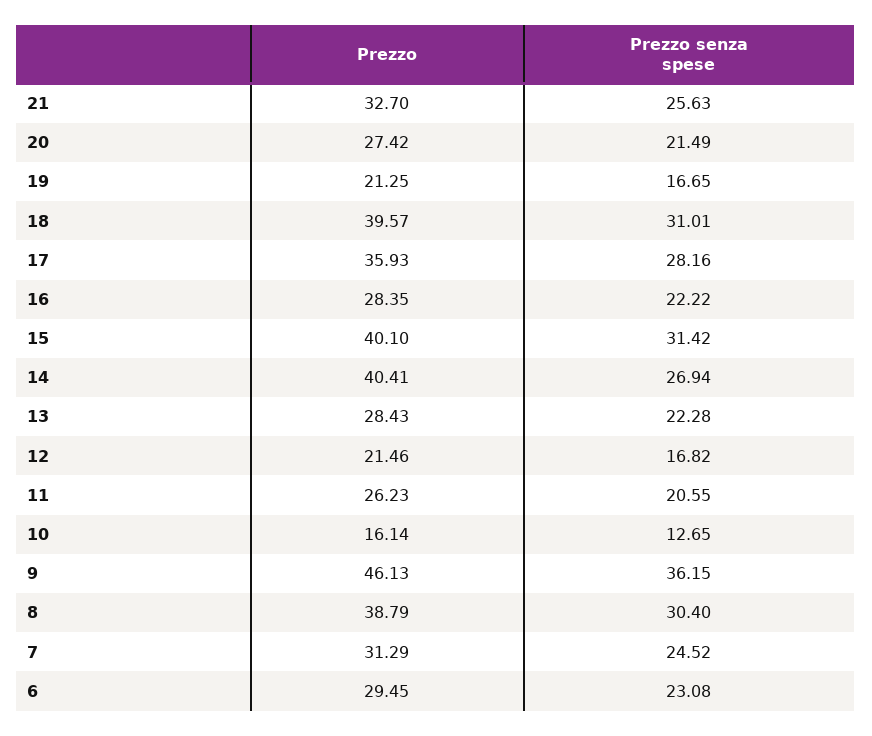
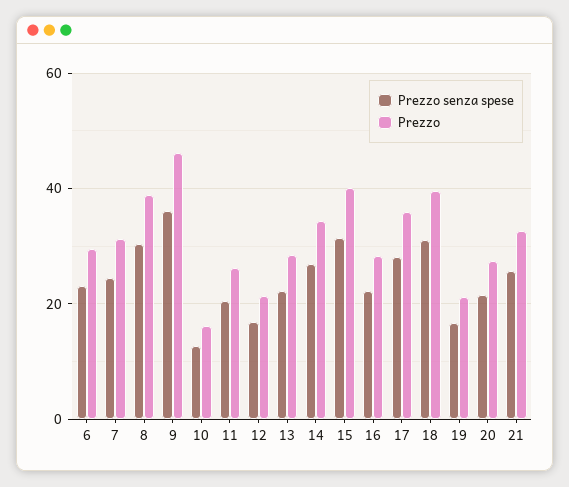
  {
    "Prezzo": {
      "21": 32.7,
      "20": 27.42,
      "19": 21.25,
      "18": 39.57,
      "17": 35.93,
      "16": 28.35,
      "15": 40.1,
-     "14": 40.41,
+     "14": 34,
      "13": 28.43,
      "12": 21.46,
      "11": 26.23,
      "10": 16.14,
      "9": 46.13,
      "8": 38.79,
      "7": 31.29,
      "6": 29.45
    },
    "Prezzo senza spese": {
      "21": 25.63,
      "20": 21.49,
      "19": 16.65,
      "18": 31.01,
      "17": 28.16,
      "16": 22.22,
      "15": 31.42,
      "14": 26.94,
      "13": 22.28,
      "12": 16.82,
      "11": 20.55,
      "10": 12.65,
      "9": 36.15,
      "8": 30.4,
      "7": 24.52,
      "6": 23.08
    }
  }

